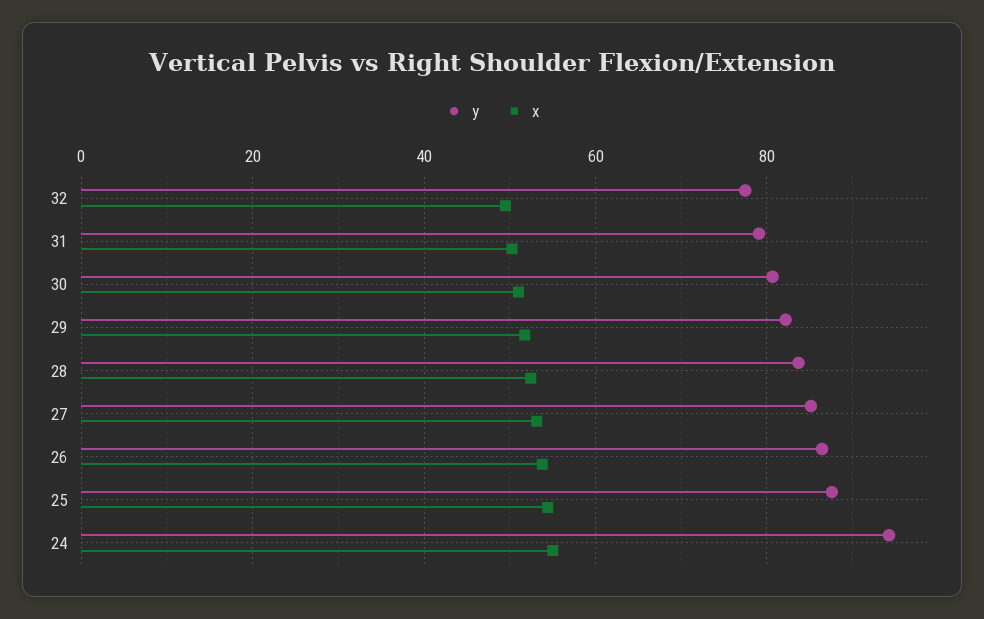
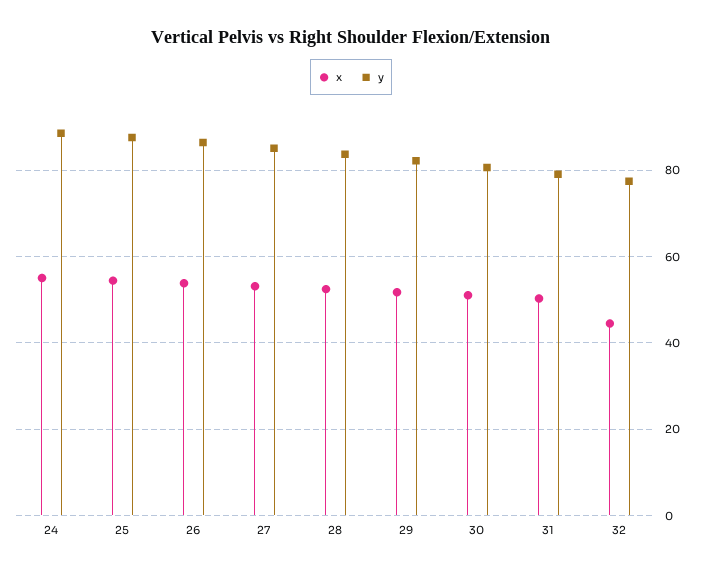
  {
    "y": {
      "32": 78,
      "31": 80,
      "30": 80,
      "29": 82,
      "28": 84,
      "27": 86,
      "26": 86,
      "25": 88,
-     "24": 94
+     "24": 88
    },
    "x": {
-     "32": 50,
+     "32": 44,
      "31": 50,
      "30": 52,
      "29": 52,
      "28": 52,
      "27": 54,
      "26": 54,
      "25": 54,
      "24": 56
    }
  }

